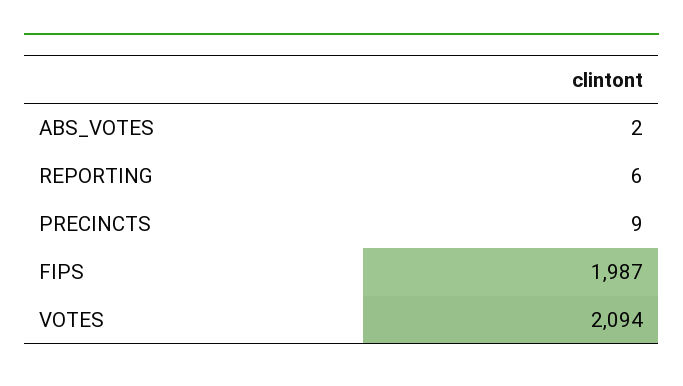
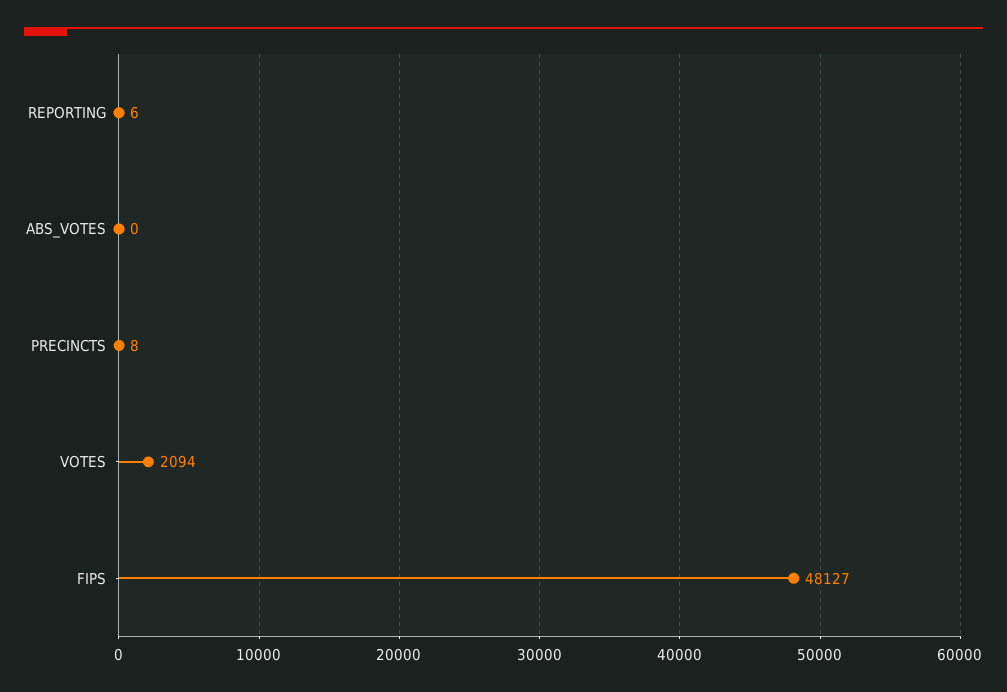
  {
-   "ABS_VOTES": 2,
+   "ABS_VOTES": 0,
    "REPORTING": 6,
-   "PRECINCTS": 9,
+   "PRECINCTS": 8,
-   "FIPS": 1987,
+   "FIPS": 48127,
    "VOTES": 2094
  }

